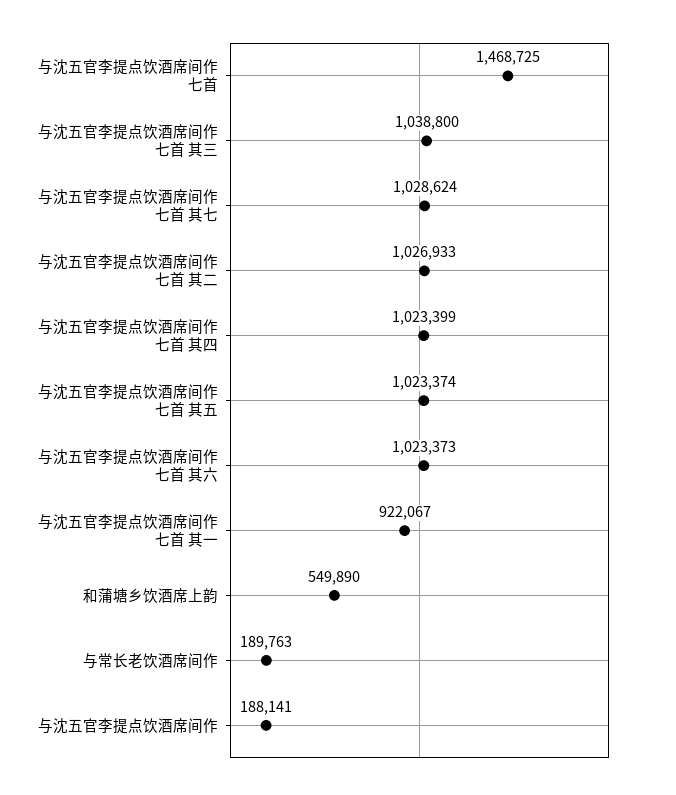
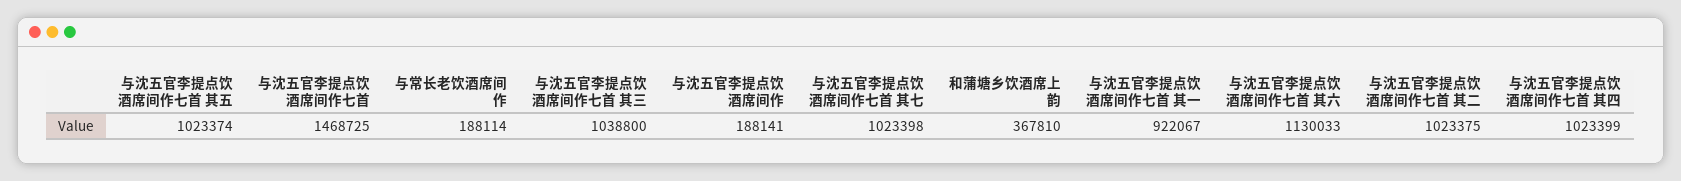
  {
    "与沈五官李提点饮酒席间作七首": 1468725,
    "与沈五官李提点饮酒席间作七首 其三": 1038800,
-   "与沈五官李提点饮酒席间作七首 其七": 1028624,
+   "与沈五官李提点饮酒席间作七首 其七": 1023398,
-   "与沈五官李提点饮酒席间作七首 其二": 1026933,
+   "与沈五官李提点饮酒席间作七首 其二": 1023375,
    "与沈五官李提点饮酒席间作七首 其四": 1023399,
    "与沈五官李提点饮酒席间作七首 其五": 1023374,
-   "与沈五官李提点饮酒席间作七首 其六": 1023373,
+   "与沈五官李提点饮酒席间作七首 其六": 1130033,
    "与沈五官李提点饮酒席间作七首 其一": 922067,
-   "和蒲塘乡饮酒席上韵": 549890,
+   "和蒲塘乡饮酒席上韵": 367810,
-   "与常长老饮酒席间作": 189763,
+   "与常长老饮酒席间作": 188114,
    "与沈五官李提点饮酒席间作": 188141
  }

